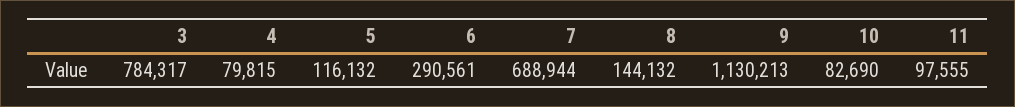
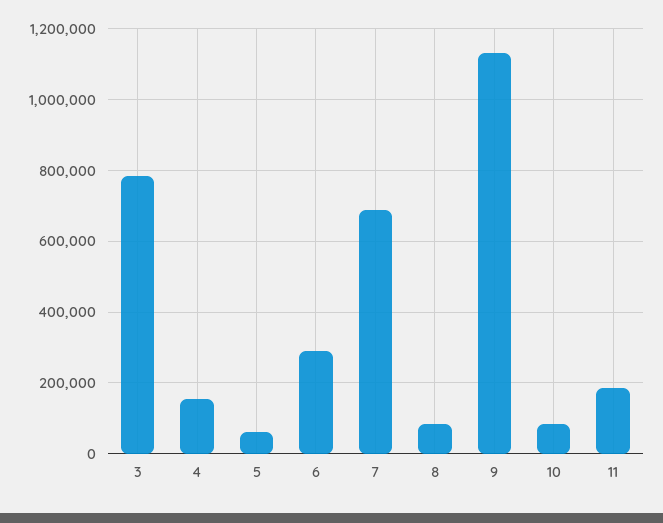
  {
    "3": 784317,
-   "4": 79815,
+   "4": 160000,
-   "5": 116132,
+   "5": 60000,
    "6": 290561,
    "7": 688944,
-   "8": 144132,
+   "8": 80000,
    "9": 1130213,
    "10": 82690,
-   "11": 97555
+   "11": 180000
  }

